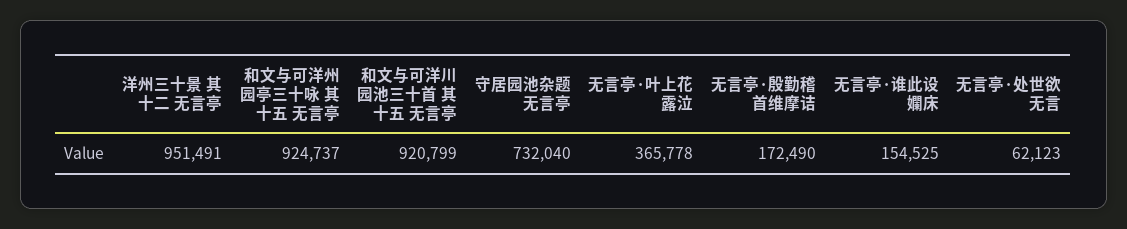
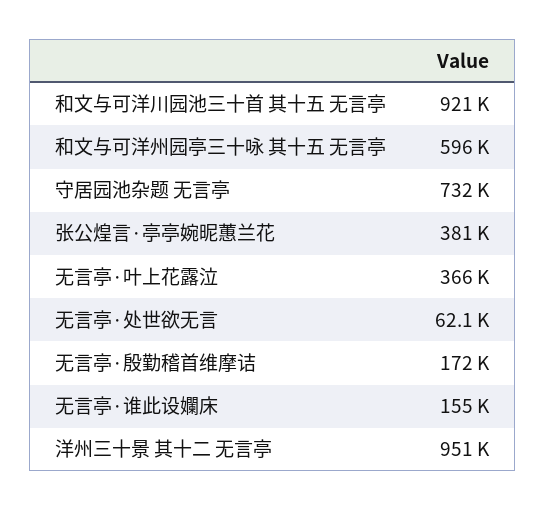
  {
    "洋州三十景 其十二 无言亭": 951491,
-   "和文与可洋州园亭三十咏 其十五 无言亭": 924737,
+   "和文与可洋州园亭三十咏 其十五 无言亭": 596000,
    "和文与可洋川园池三十首 其十五 无言亭": 920799,
    "守居园池杂题 无言亭": 732040,
    "无言亭·叶上花露泣": 365778,
    "无言亭·殷勤稽首维摩诘": 172490,
    "无言亭·谁此设孄床": 154525,
-   "无言亭·处世欲无言": 62123
+   "无言亭·处世欲无言": 62123,
+   "张公煌言·亭亭婉昵蕙兰花": 381000
  }

